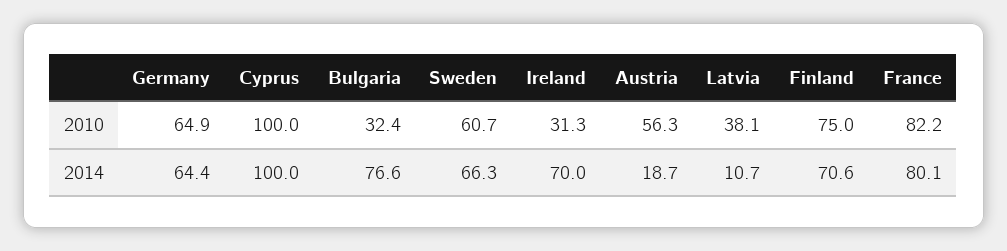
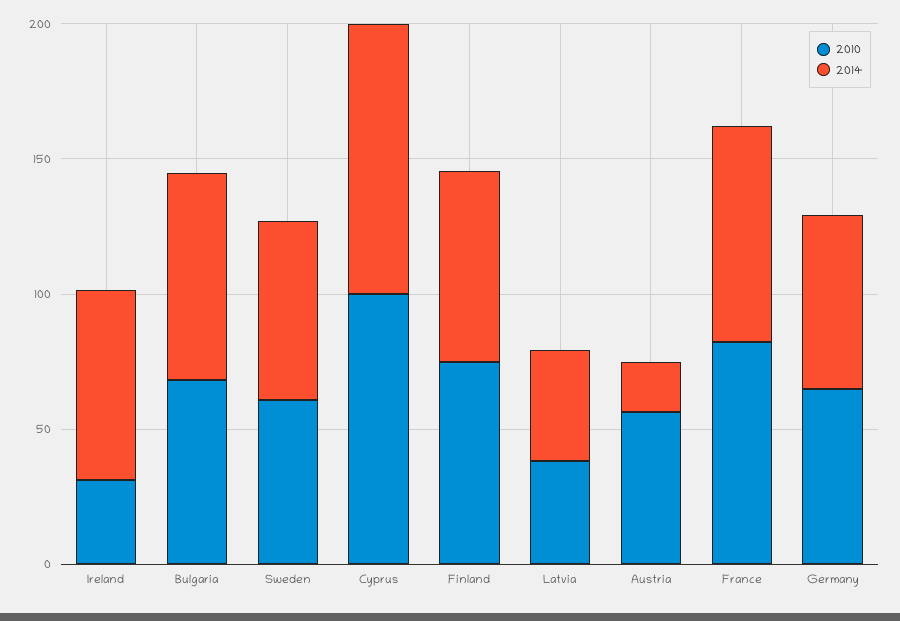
  {
    "2010": {
      "Germany": 64.9,
      "Cyprus": 100,
-     "Bulgaria": 32.4,
+     "Bulgaria": 70,
      "Sweden": 60.7,
      "Ireland": 31.3,
      "Austria": 56.3,
      "Latvia": 38.1,
      "Finland": 75,
      "France": 82.2
    },
    "2014": {
      "Germany": 64.4,
      "Cyprus": 100,
      "Bulgaria": 76.6,
      "Sweden": 66.3,
      "Ireland": 70,
      "Austria": 18.7,
-     "Latvia": 10.7,
+     "Latvia": 40,
      "Finland": 70.6,
      "France": 80.1
    }
  }

